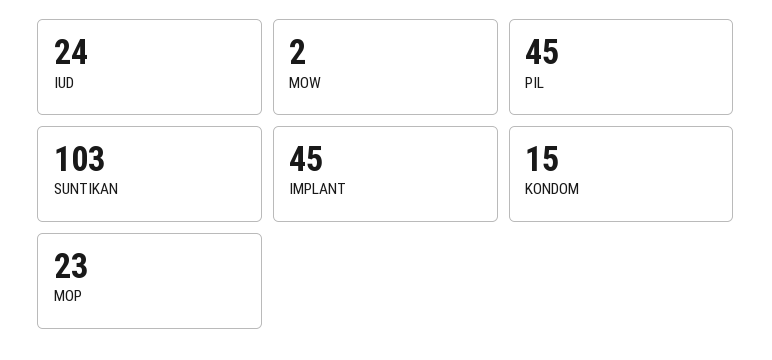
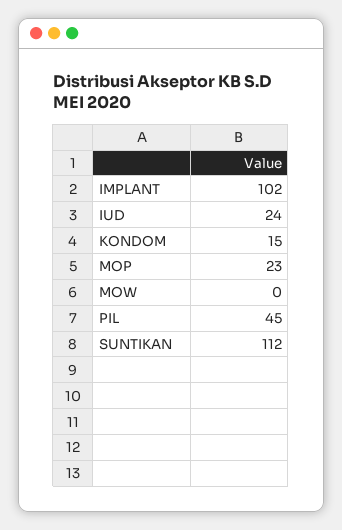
  {
    "IUD": 24,
-   "MOW": 2,
+   "MOW": 0,
    "PIL": 45,
-   "SUNTIKAN": 103,
+   "SUNTIKAN": 112,
-   "IMPLANT": 45,
+   "IMPLANT": 102,
    "KONDOM": 15,
    "MOP": 23
  }

